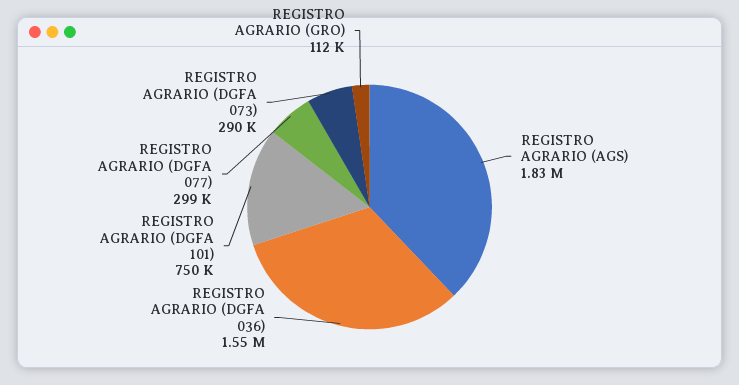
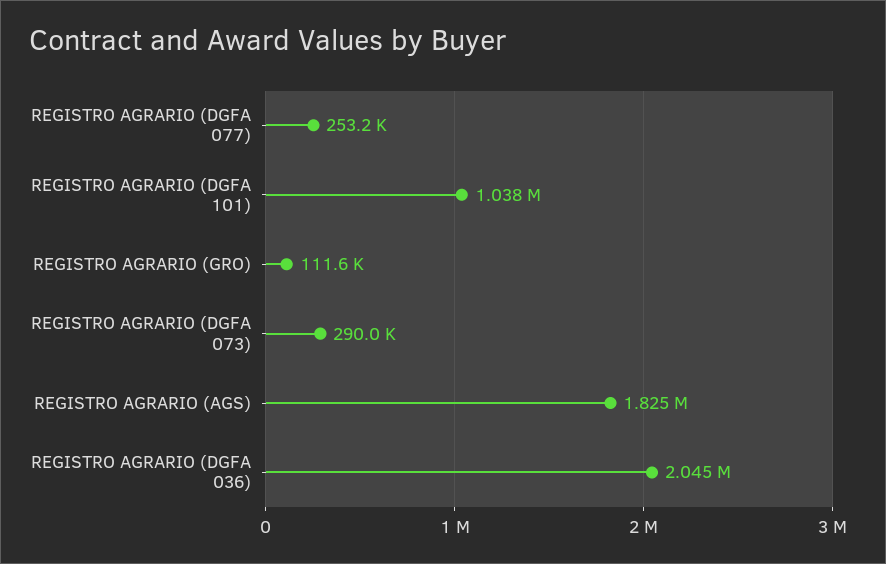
  {
    "REGISTRO AGRARIO (AGS)": 1825000,
-   "REGISTRO AGRARIO (DGFA 036)": 1550000,
+   "REGISTRO AGRARIO (DGFA 036)": 2045000,
-   "REGISTRO AGRARIO (DGFA 101)": 750000,
+   "REGISTRO AGRARIO (DGFA 101)": 1038000,
-   "REGISTRO AGRARIO (DGFA 077)": 299000,
+   "REGISTRO AGRARIO (DGFA 077)": 253200,
    "REGISTRO AGRARIO (DGFA 073)": 290000,
    "REGISTRO AGRARIO (GRO)": 111600
  }

